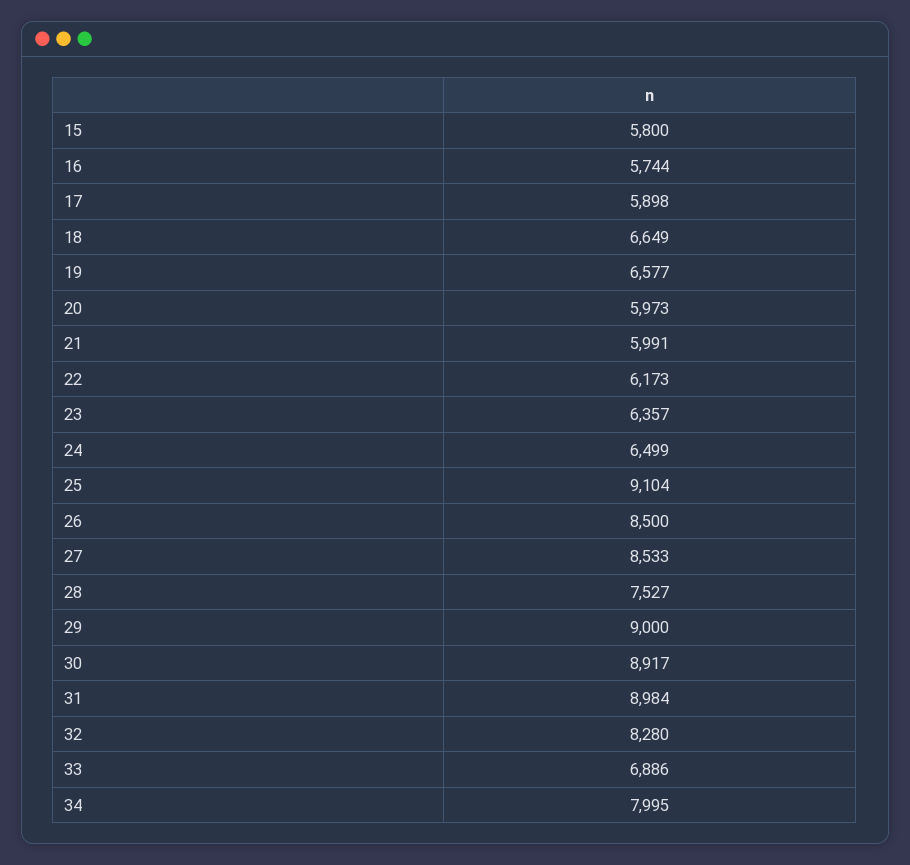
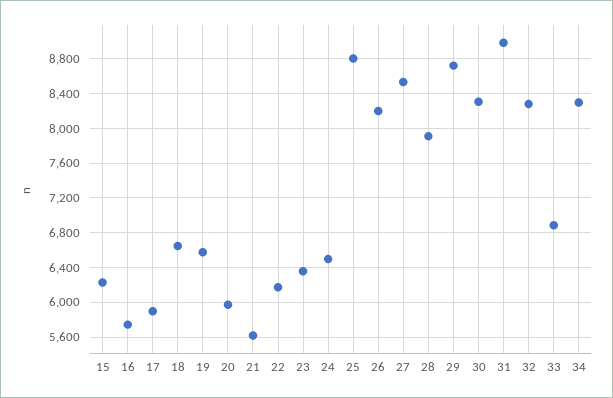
  {
-   "15": 5800,
+   "15": 6200,
    "16": 5744,
    "17": 5898,
    "18": 6649,
    "19": 6577,
    "20": 5973,
-   "21": 5991,
+   "21": 5600,
    "22": 6173,
    "23": 6357,
    "24": 6499,
-   "25": 9104,
+   "25": 8800,
-   "26": 8500,
+   "26": 8200,
    "27": 8533,
-   "28": 7527,
+   "28": 7900,
-   "29": 9000,
+   "29": 8700,
-   "30": 8917,
+   "30": 8300,
    "31": 8984,
    "32": 8280,
    "33": 6886,
-   "34": 7995
+   "34": 8300
  }

